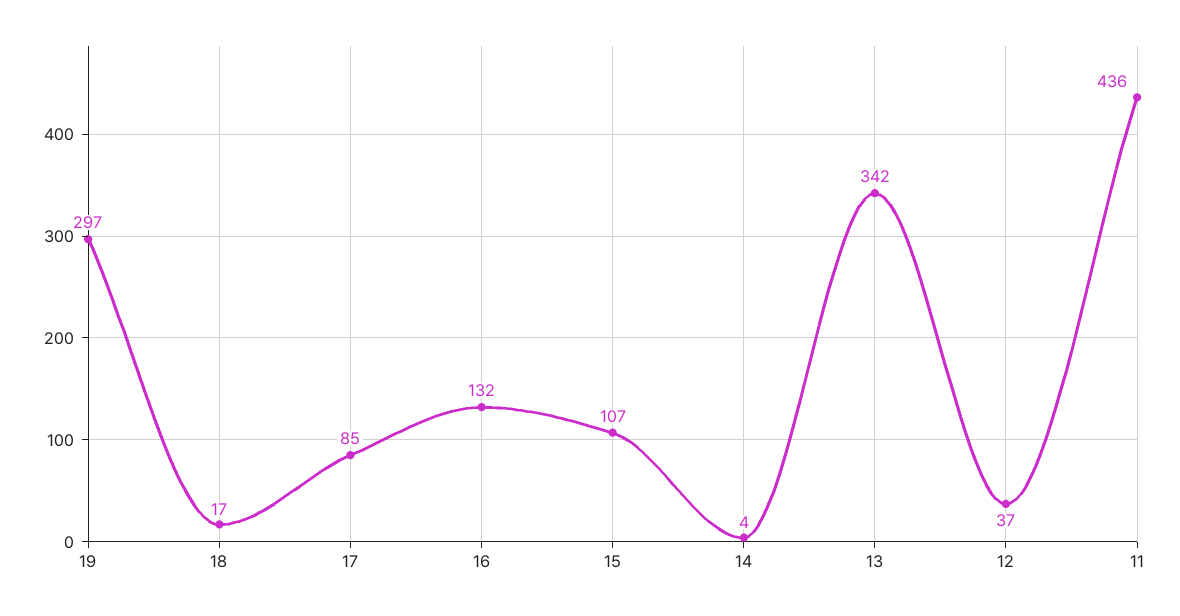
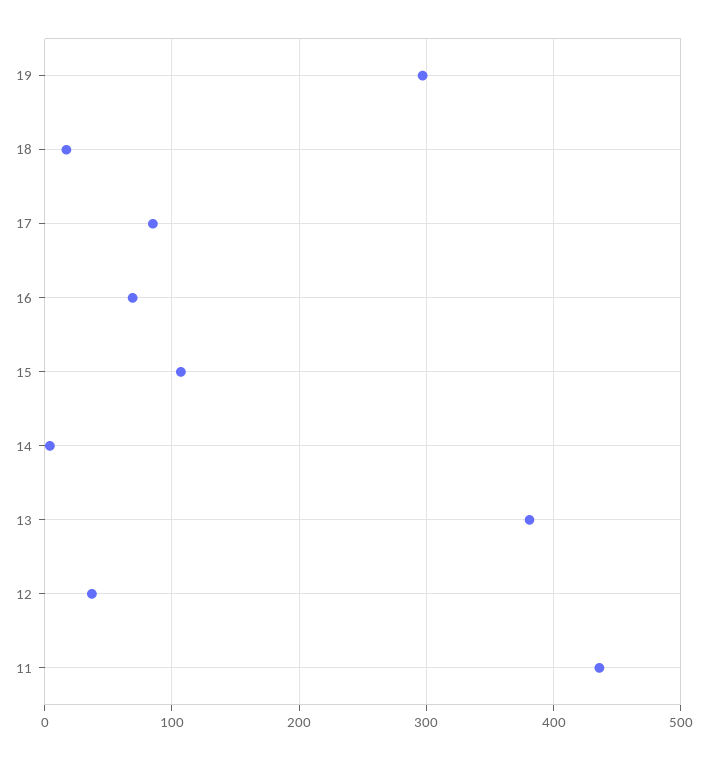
  {
    "19": 297,
    "18": 17,
    "17": 85,
-   "16": 132,
+   "16": 70,
    "15": 107,
    "14": 4,
-   "13": 342,
+   "13": 380,
    "12": 37,
    "11": 436
  }

